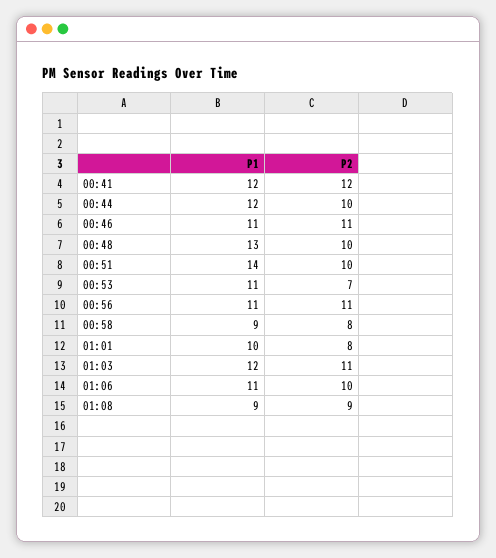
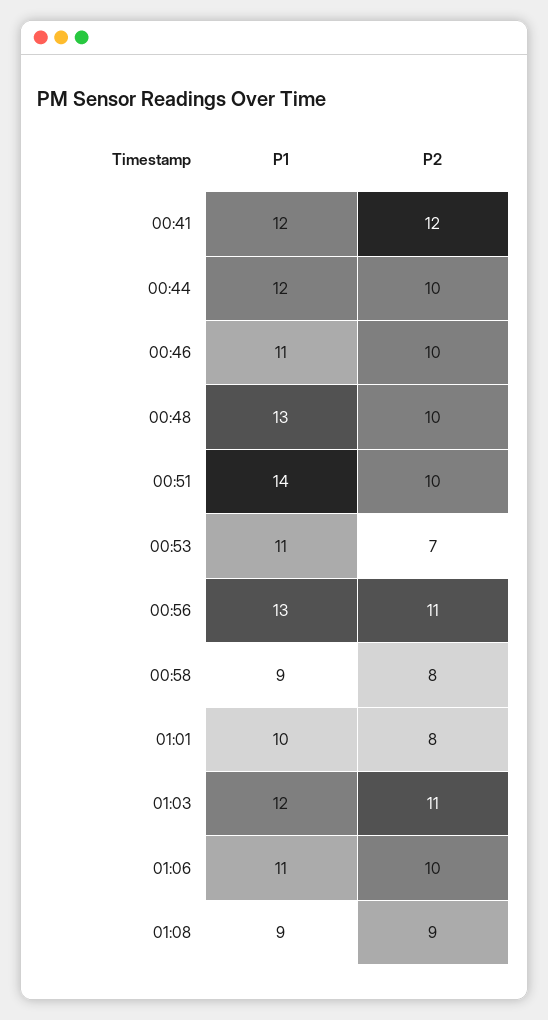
  {
    "P1": {
      "00:41": 12,
      "00:44": 12,
      "00:46": 11,
      "00:48": 13,
      "00:51": 14,
      "00:53": 11,
-     "00:56": 11,
+     "00:56": 13,
      "00:58": 9,
      "01:01": 10,
      "01:03": 12,
      "01:06": 11,
      "01:08": 9
    },
    "P2": {
      "00:41": 12,
      "00:44": 10,
-     "00:46": 11,
+     "00:46": 10,
      "00:48": 10,
      "00:51": 10,
      "00:53": 7,
      "00:56": 11,
      "00:58": 8,
      "01:01": 8,
      "01:03": 11,
      "01:06": 10,
      "01:08": 9
    }
  }

